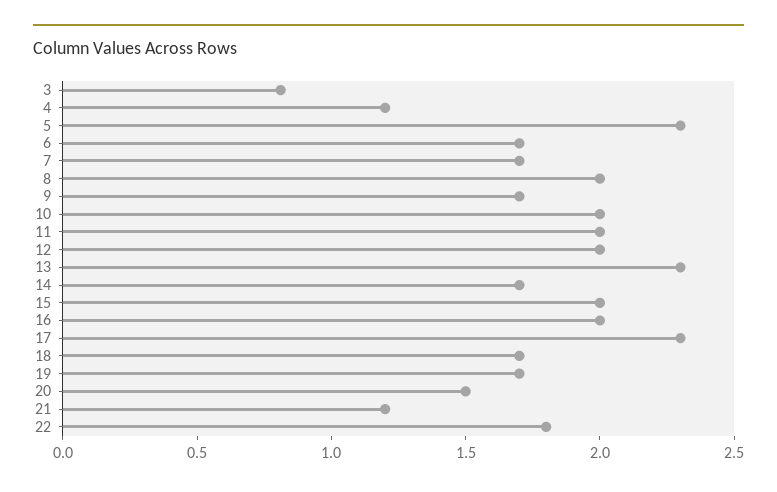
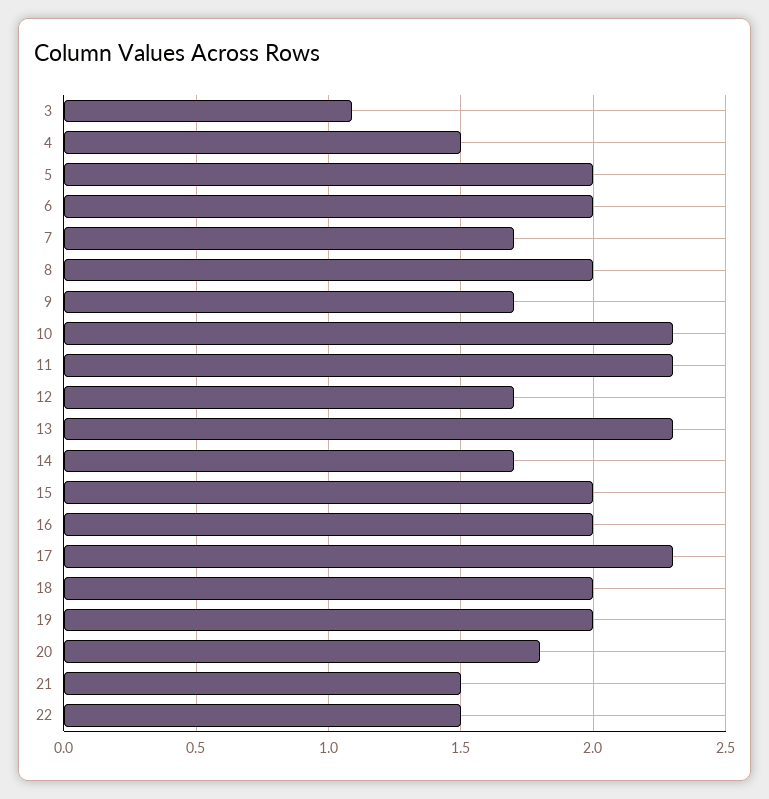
  {
-   "3": 0.8,
+   "3": 1.1,
-   "4": 1.2,
+   "4": 1.5,
-   "5": 2.3,
+   "5": 2,
-   "6": 1.7,
+   "6": 2,
    "7": 1.7,
    "8": 2,
    "9": 1.7,
-   "10": 2,
+   "10": 2.3,
-   "11": 2,
+   "11": 2.3,
-   "12": 2,
+   "12": 1.7,
    "13": 2.3,
    "14": 1.7,
    "15": 2,
    "16": 2,
    "17": 2.3,
-   "18": 1.7,
+   "18": 2,
-   "19": 1.7,
+   "19": 2,
-   "20": 1.5,
+   "20": 1.8,
-   "21": 1.2,
+   "21": 1.5,
-   "22": 1.8
+   "22": 1.5
  }

